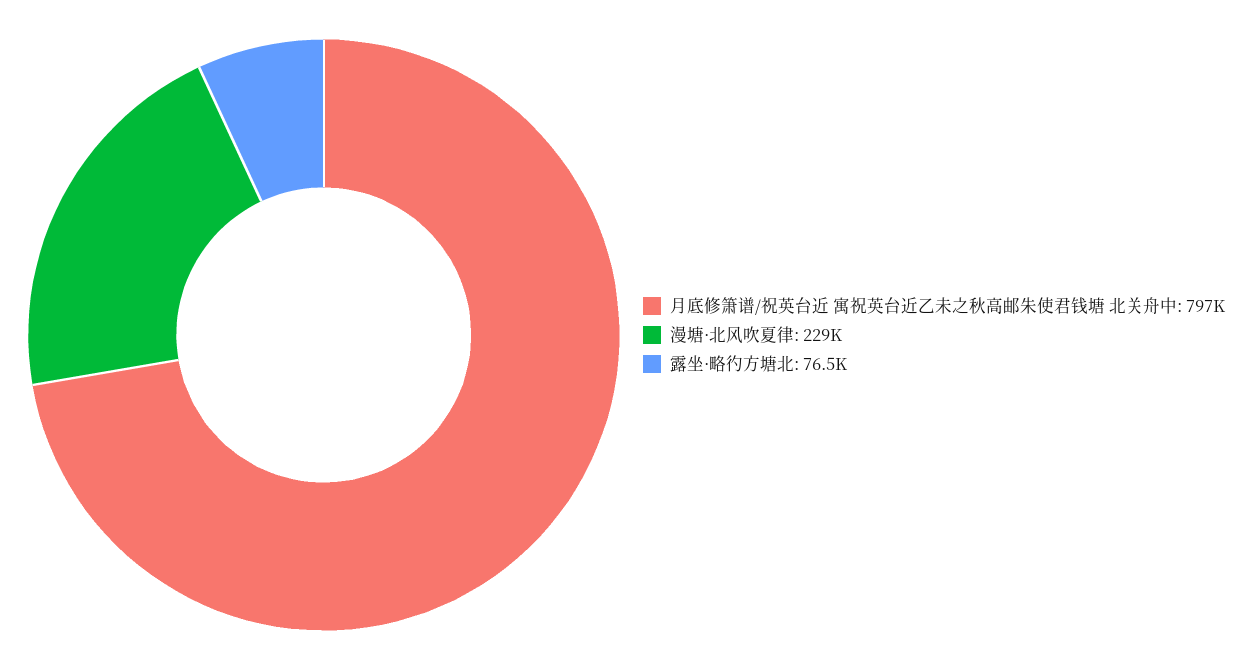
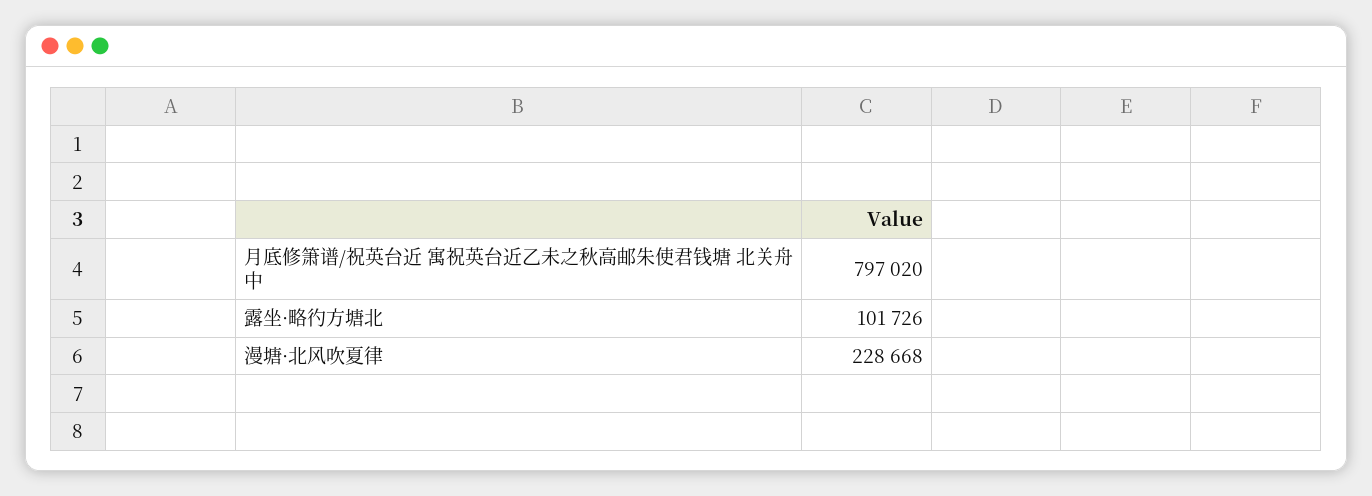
  {
    "月底修箫谱/祝英台近 寓祝英台近乙未之秋高邮朱使君钱塘 北关舟中": 797020,
    "漫塘·北风吹夏律": 228668,
-   "露坐·略彴方塘北": 76500
+   "露坐·略彴方塘北": 101726
  }

